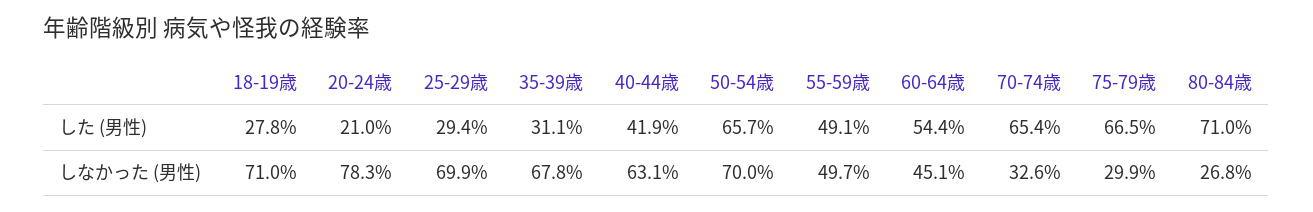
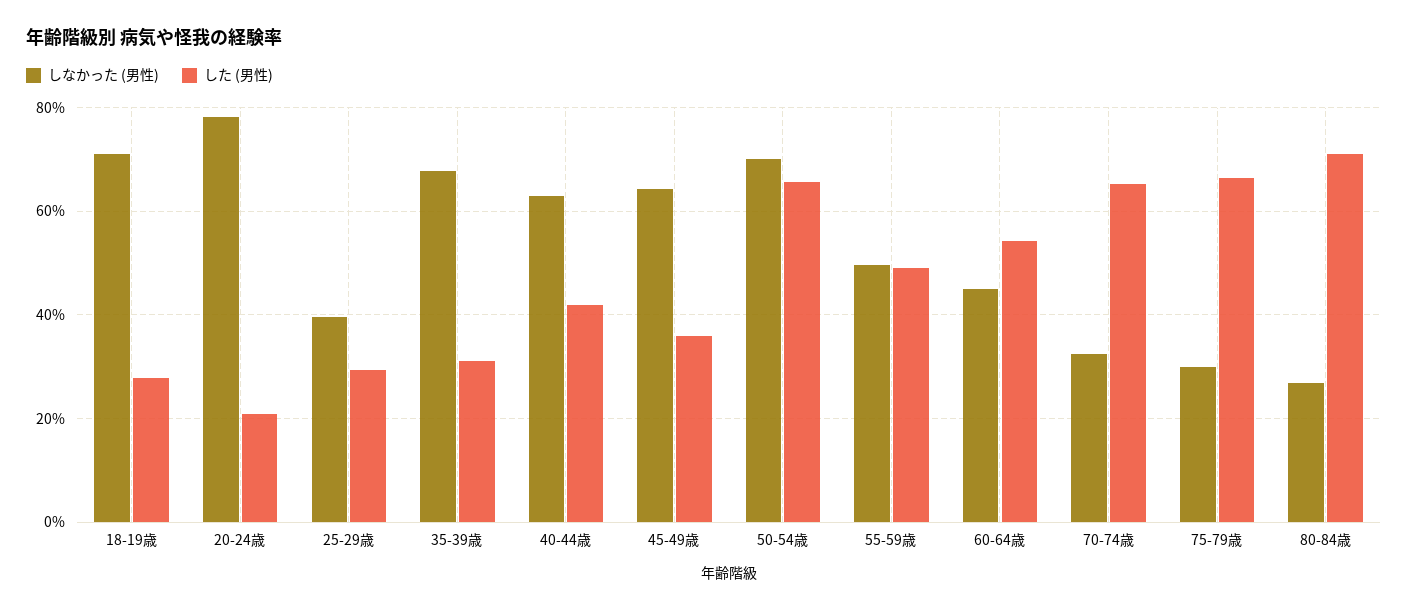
  {
    "した (男性)": {
      "18-19歳": 27.8,
      "20-24歳": 21,
      "25-29歳": 29.4,
      "35-39歳": 31.1,
      "40-44歳": 41.9,
      "50-54歳": 65.7,
      "55-59歳": 49.1,
      "60-64歳": 54.4,
      "70-74歳": 65.4,
      "75-79歳": 66.5,
-     "80-84歳": 71
+     "80-84歳": 71,
+     "45-49歳": 36
    },
    "しなかった (男性)": {
      "18-19歳": 71,
      "20-24歳": 78.3,
-     "25-29歳": 69.9,
+     "25-29歳": 40,
      "35-39歳": 67.8,
      "40-44歳": 63.1,
      "50-54歳": 70,
      "55-59歳": 49.7,
      "60-64歳": 45.1,
      "70-74歳": 32.6,
      "75-79歳": 29.9,
-     "80-84歳": 26.8
+     "80-84歳": 26.8,
+     "45-49歳": 64
    }
  }

